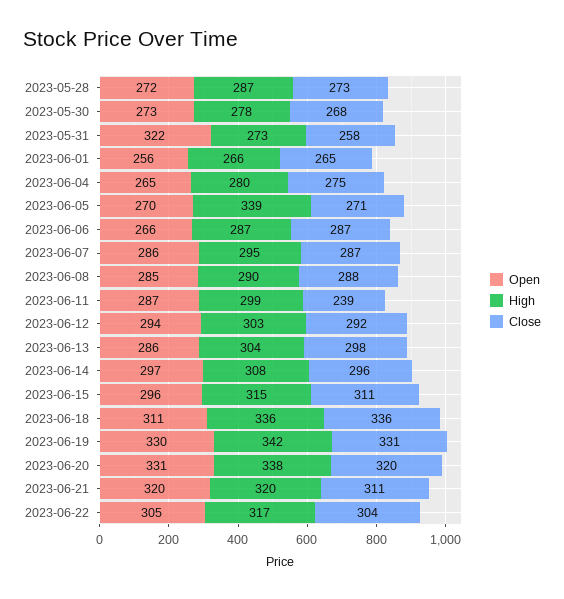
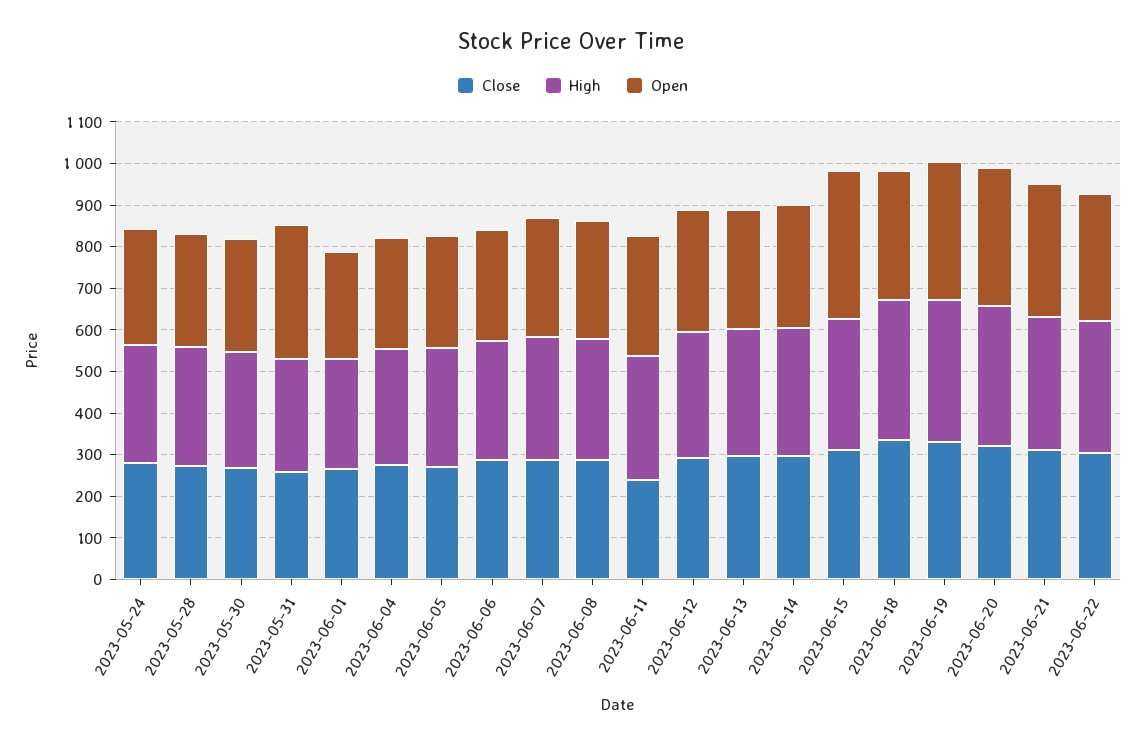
  {
    "Open": {
      "2023-05-28": 272,
      "2023-05-30": 273,
      "2023-05-31": 322,
      "2023-06-01": 256,
      "2023-06-04": 265,
      "2023-06-05": 270,
      "2023-06-06": 266,
      "2023-06-07": 286,
      "2023-06-08": 285,
      "2023-06-11": 287,
      "2023-06-12": 294,
      "2023-06-13": 286,
      "2023-06-14": 297,
-     "2023-06-15": 296,
+     "2023-06-15": 360,
      "2023-06-18": 311,
      "2023-06-19": 330,
      "2023-06-20": 331,
      "2023-06-21": 320,
-     "2023-06-22": 305
+     "2023-06-22": 305,
+     "2023-05-24": 280
    },
    "High": {
      "2023-05-28": 287,
      "2023-05-30": 278,
      "2023-05-31": 273,
      "2023-06-01": 266,
      "2023-06-04": 280,
-     "2023-06-05": 339,
+     "2023-06-05": 280,
      "2023-06-06": 287,
      "2023-06-07": 295,
      "2023-06-08": 290,
      "2023-06-11": 299,
      "2023-06-12": 303,
      "2023-06-13": 304,
      "2023-06-14": 308,
      "2023-06-15": 315,
      "2023-06-18": 336,
      "2023-06-19": 342,
      "2023-06-20": 338,
      "2023-06-21": 320,
-     "2023-06-22": 317
+     "2023-06-22": 317,
+     "2023-05-24": 280
    },
    "Close": {
      "2023-05-28": 273,
      "2023-05-30": 268,
      "2023-05-31": 258,
      "2023-06-01": 265,
      "2023-06-04": 275,
      "2023-06-05": 271,
      "2023-06-06": 287,
      "2023-06-07": 287,
      "2023-06-08": 288,
      "2023-06-11": 239,
      "2023-06-12": 292,
      "2023-06-13": 298,
      "2023-06-14": 296,
      "2023-06-15": 311,
      "2023-06-18": 336,
      "2023-06-19": 331,
      "2023-06-20": 320,
      "2023-06-21": 311,
-     "2023-06-22": 304
+     "2023-06-22": 304,
+     "2023-05-24": 280
    }
  }

